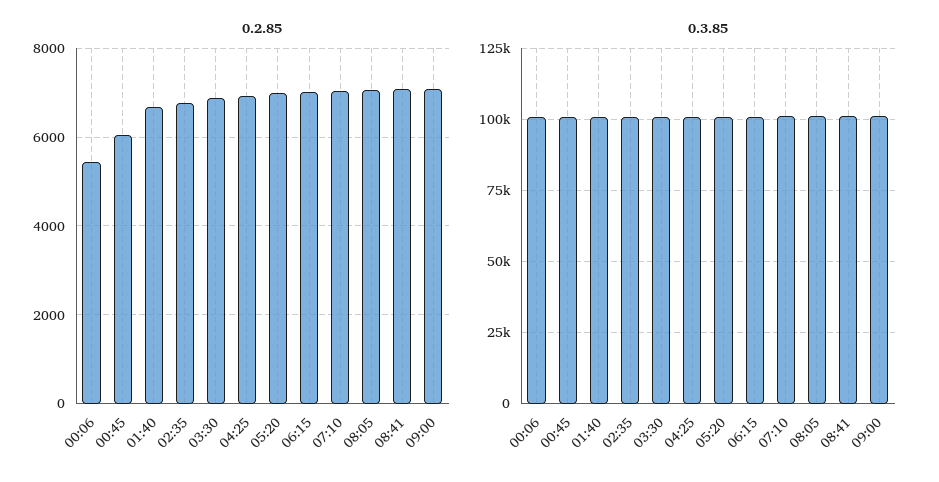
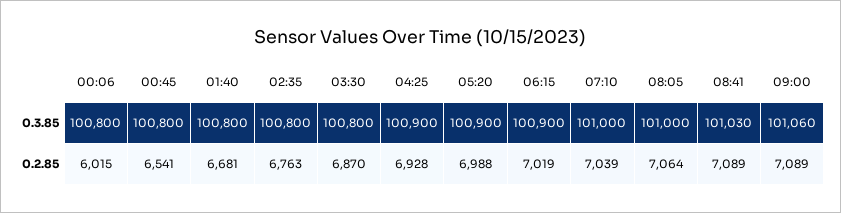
  {
    "0.2.85": {
-     "00:06": 5400,
+     "00:06": 6015,
-     "00:45": 6000,
+     "00:45": 6541,
      "01:40": 6681,
      "02:35": 6763,
      "03:30": 6870,
      "04:25": 6928,
      "05:20": 6988,
      "06:15": 7019,
      "07:10": 7039,
      "08:05": 7064,
      "08:41": 7089,
      "09:00": 7089
    },
    "0.3.85": {
      "00:06": 100800,
      "00:45": 100800,
      "01:40": 100800,
      "02:35": 100800,
      "03:30": 100800,
      "04:25": 100900,
      "05:20": 100900,
      "06:15": 100900,
      "07:10": 101000,
      "08:05": 101000,
      "08:41": 101030,
      "09:00": 101060
    }
  }

